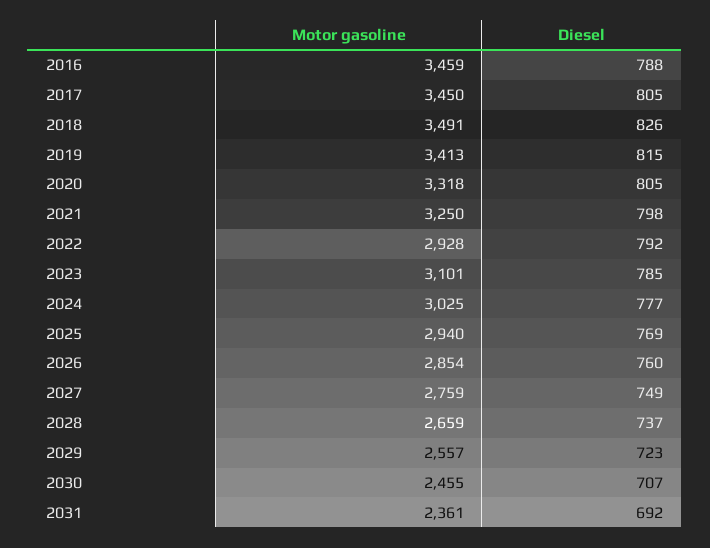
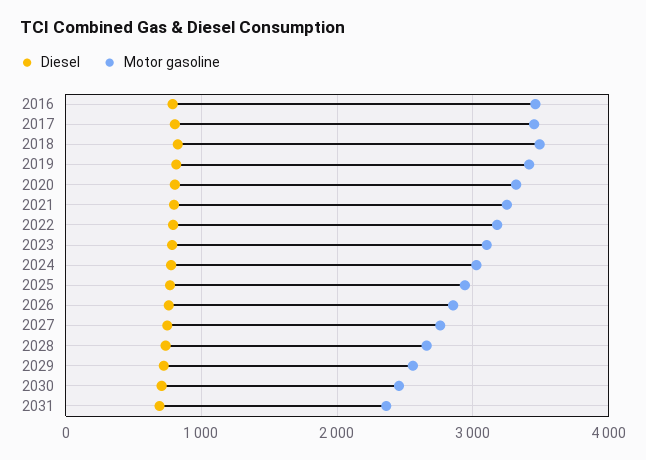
  {
    "Motor gasoline": {
      "2016": 3459,
      "2017": 3450,
      "2018": 3491,
      "2019": 3413,
      "2020": 3318,
      "2021": 3250,
-     "2022": 2928,
+     "2022": 3200,
      "2023": 3101,
      "2024": 3025,
      "2025": 2940,
      "2026": 2854,
      "2027": 2759,
      "2028": 2659,
      "2029": 2557,
      "2030": 2455,
      "2031": 2361
    },
    "Diesel": {
      "2016": 788,
      "2017": 805,
      "2018": 826,
      "2019": 815,
      "2020": 805,
      "2021": 798,
      "2022": 792,
      "2023": 785,
      "2024": 777,
      "2025": 769,
      "2026": 760,
      "2027": 749,
      "2028": 737,
      "2029": 723,
      "2030": 707,
      "2031": 692
    }
  }

